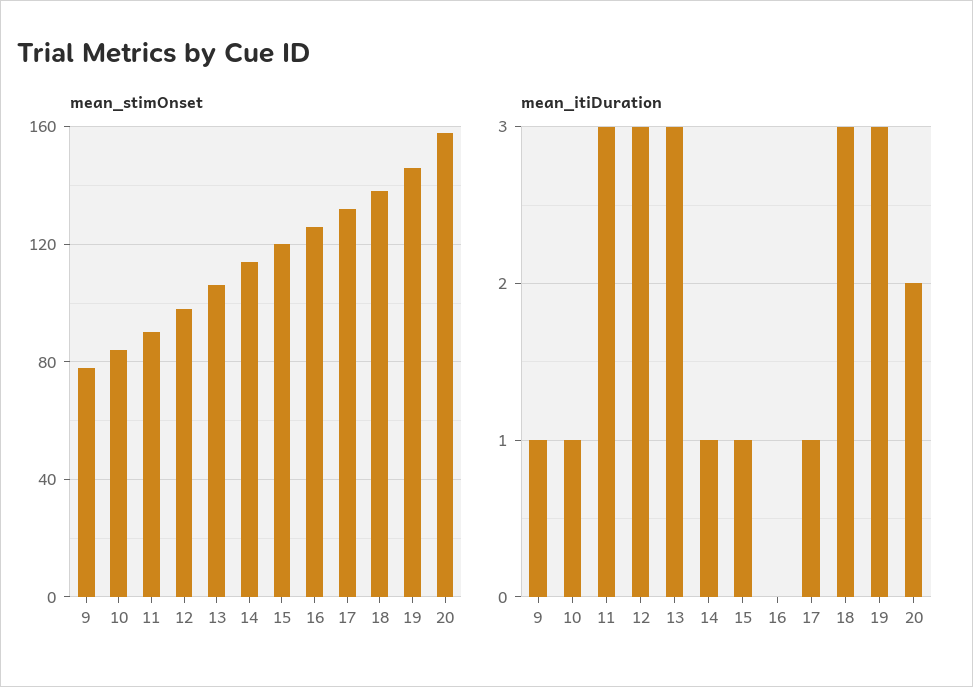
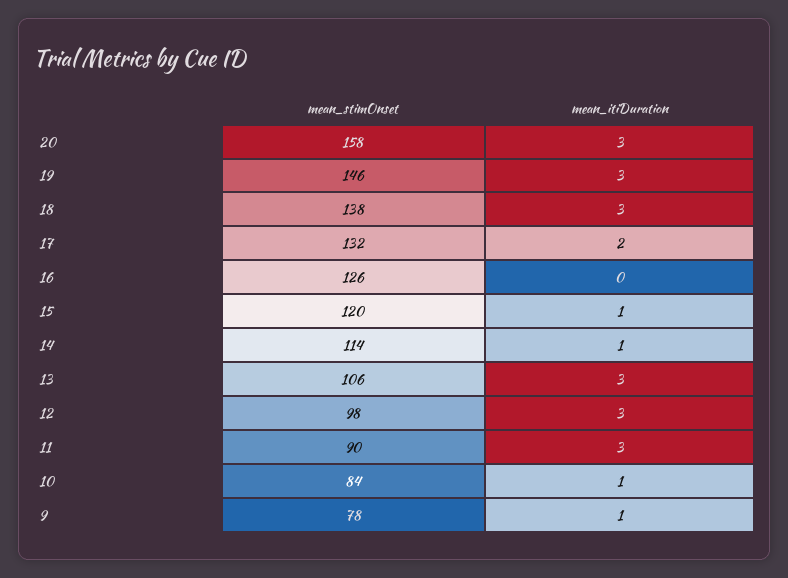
  {
    "mean_stimOnset": {
      "9": 78,
      "10": 84,
      "11": 90,
      "12": 98,
      "13": 106,
      "14": 114,
      "15": 120,
      "16": 126,
      "17": 132,
      "18": 138,
      "19": 146,
      "20": 158
    },
    "mean_itiDuration": {
      "9": 1,
      "10": 1,
      "11": 3,
      "12": 3,
      "13": 3,
      "14": 1,
      "15": 1,
      "16": 0,
-     "17": 1,
+     "17": 2,
      "18": 3,
      "19": 3,
-     "20": 2
+     "20": 3
    }
  }

